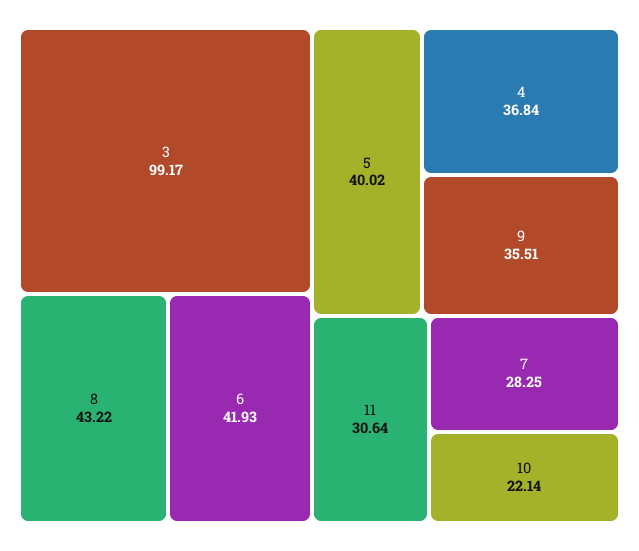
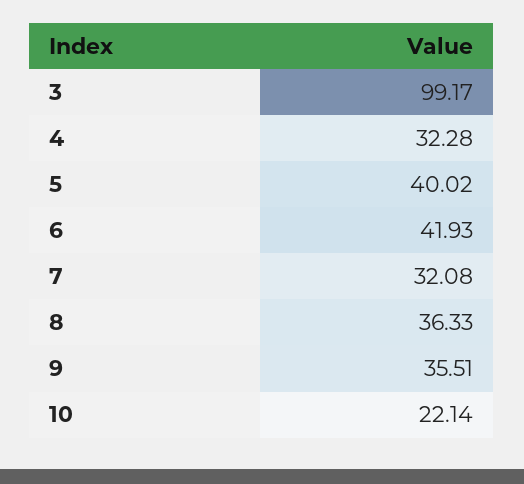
  {
    "3": 99.17,
-   "8": 43.22,
+   "8": 36.33,
    "6": 41.93,
    "5": 40.02,
-   "4": 36.84,
+   "4": 32.28,
    "9": 35.51,
-   "11": 30.64,
-   "7": 28.25,
+   "7": 32.08,
    "10": 22.14
  }

